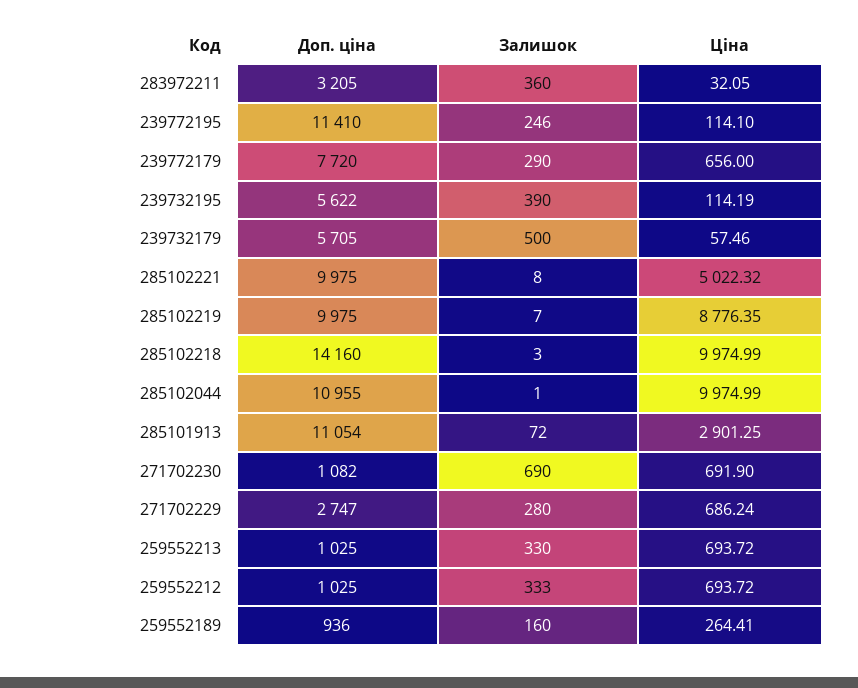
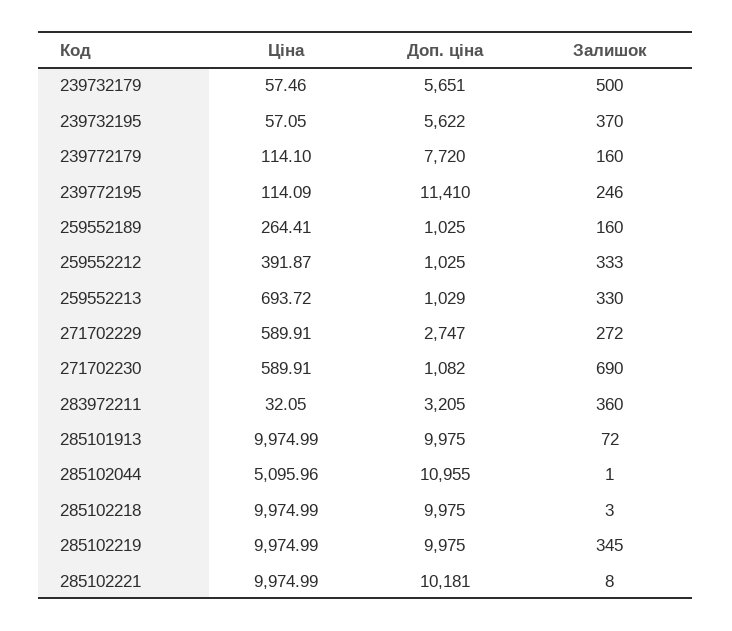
  {
    "Доп. ціна": {
      "283972211": 3205,
      "239772195": 11410,
      "239772179": 7720,
      "239732195": 5622,
-     "239732179": 5705,
+     "239732179": 5651,
-     "285102221": 9975,
+     "285102221": 10181,
      "285102219": 9975,
-     "285102218": 14160,
+     "285102218": 9975,
      "285102044": 10955,
-     "285101913": 11054,
+     "285101913": 9975,
      "271702230": 1082,
      "271702229": 2747,
-     "259552213": 1025,
+     "259552213": 1029,
      "259552212": 1025,
-     "259552189": 936
+     "259552189": 1025
    },
    "Залишок": {
      "283972211": 360,
      "239772195": 246,
-     "239772179": 290,
+     "239772179": 160,
-     "239732195": 390,
+     "239732195": 370,
      "239732179": 500,
      "285102221": 8,
-     "285102219": 7,
+     "285102219": 345,
      "285102218": 3,
      "285102044": 1,
      "285101913": 72,
      "271702230": 690,
-     "271702229": 280,
+     "271702229": 272,
      "259552213": 330,
      "259552212": 333,
      "259552189": 160
    },
    "Ціна": {
      "283972211": 32.05,
-     "239772195": 114.1,
+     "239772195": 114.09,
-     "239772179": 656,
+     "239772179": 114.1,
-     "239732195": 114.19,
+     "239732195": 57.05,
      "239732179": 57.46,
-     "285102221": 5022.32,
+     "285102221": 9974.99,
-     "285102219": 8776.35,
+     "285102219": 9974.99,
      "285102218": 9974.99,
-     "285102044": 9974.99,
+     "285102044": 5095.96,
-     "285101913": 2901.25,
+     "285101913": 9974.99,
-     "271702230": 691.9,
+     "271702230": 589.91,
-     "271702229": 686.24,
+     "271702229": 589.91,
      "259552213": 693.72,
-     "259552212": 693.72,
+     "259552212": 391.87,
      "259552189": 264.41
    }
  }

